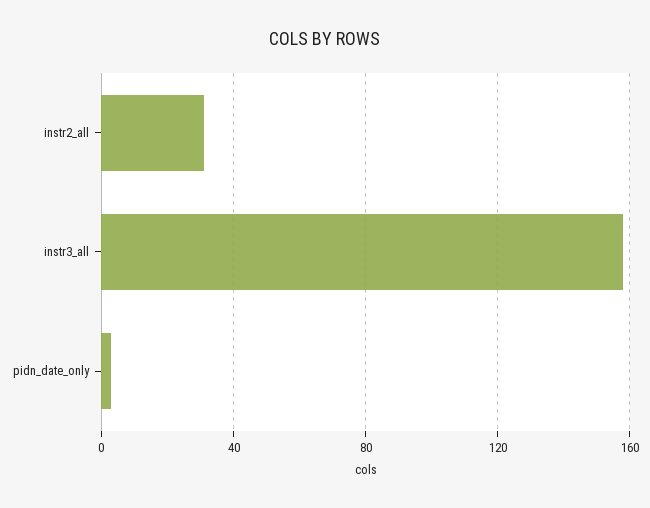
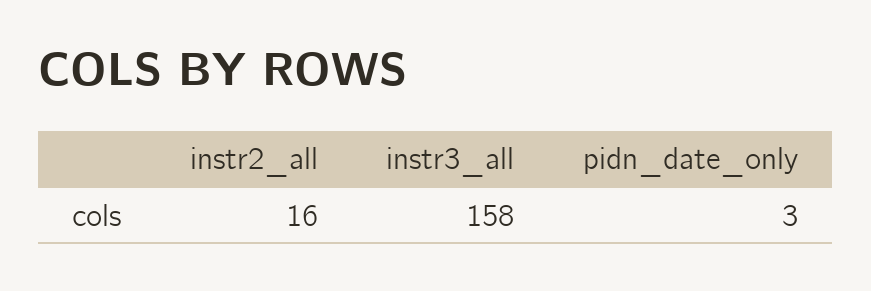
  {
-   "instr2_all": 30,
+   "instr2_all": 16,
    "instr3_all": 158,
    "pidn_date_only": 3
  }

